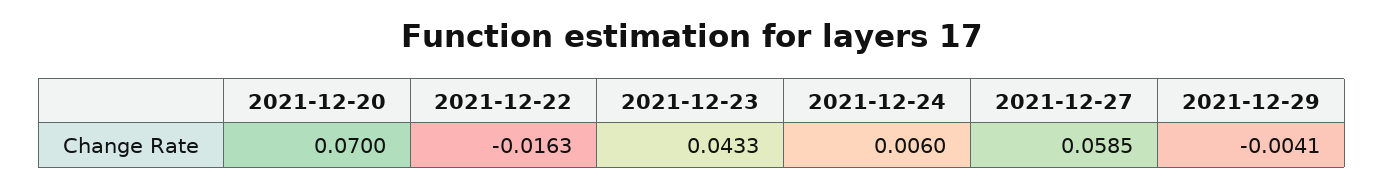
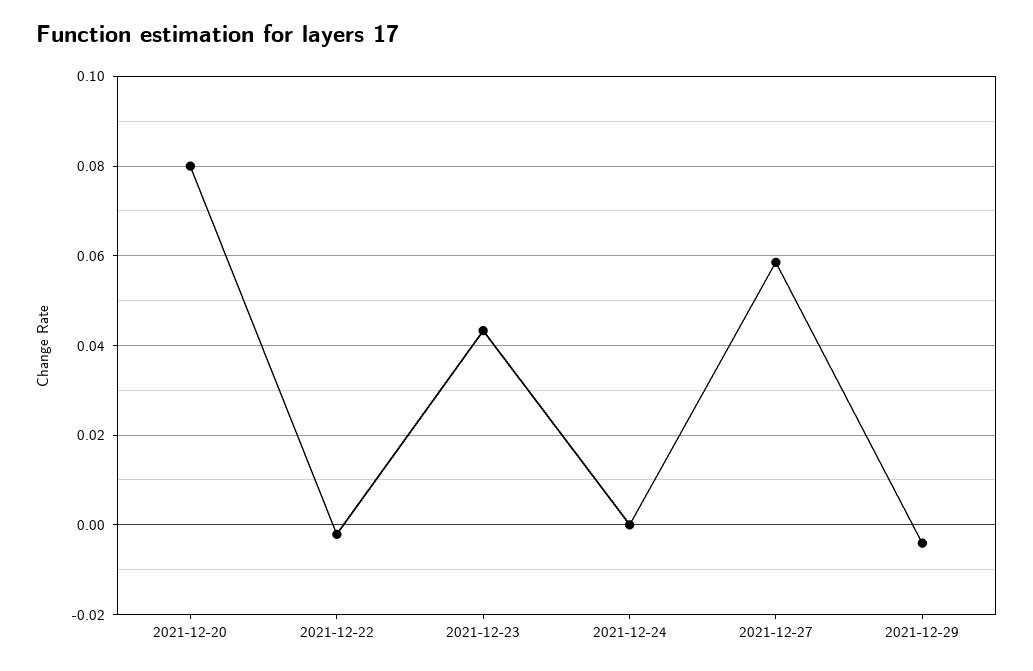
  {
-   "2021-12-20": 0.07,
+   "2021-12-20": 0.08,
-   "2021-12-22": -0.0163,
+   "2021-12-22": -0.002,
    "2021-12-23": 0.0433,
-   "2021-12-24": 0.006,
+   "2021-12-24": 0,
    "2021-12-27": 0.0585,
    "2021-12-29": -0.0041
  }

